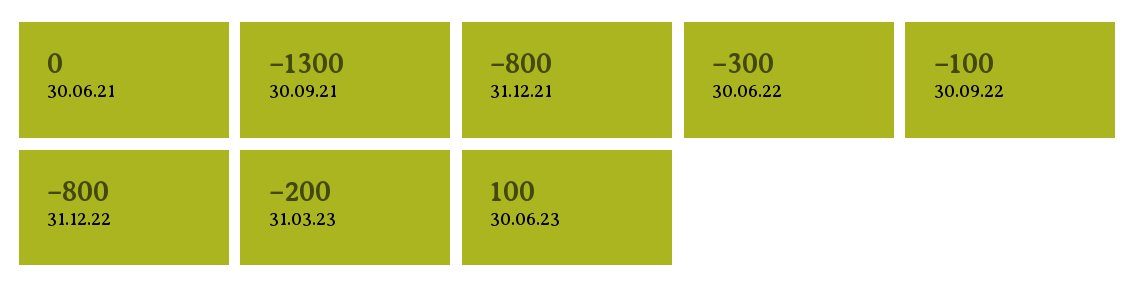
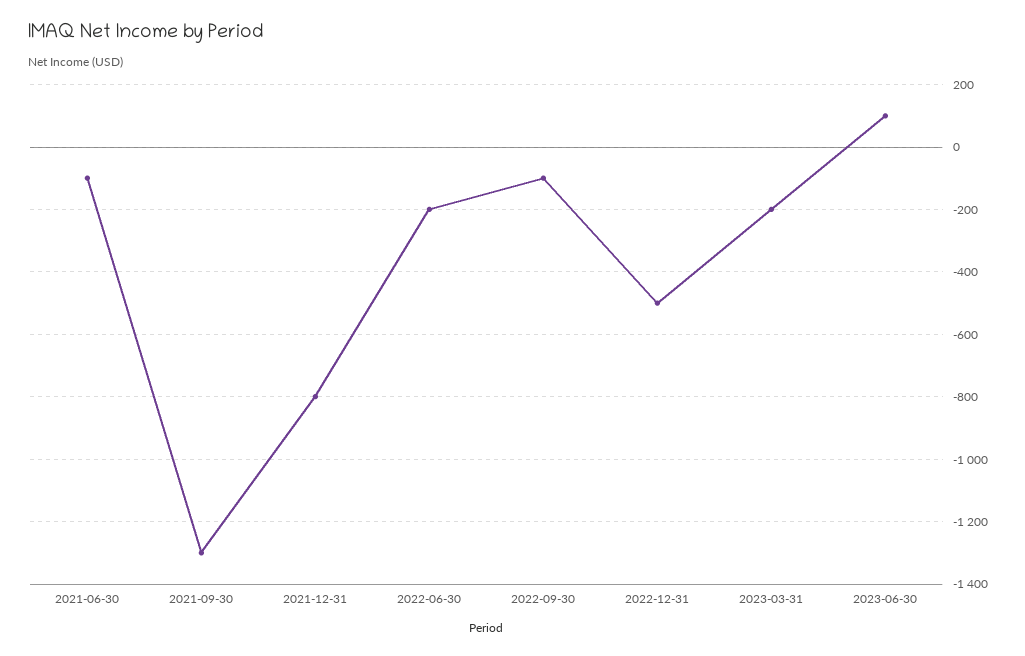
  {
-   "30.06.21": 0,
+   "30.06.21": -100,
    "30.09.21": -1300,
    "31.12.21": -800,
-   "30.06.22": -300,
+   "30.06.22": -200,
    "30.09.22": -100,
-   "31.12.22": -800,
+   "31.12.22": -500,
    "31.03.23": -200,
    "30.06.23": 100
  }

